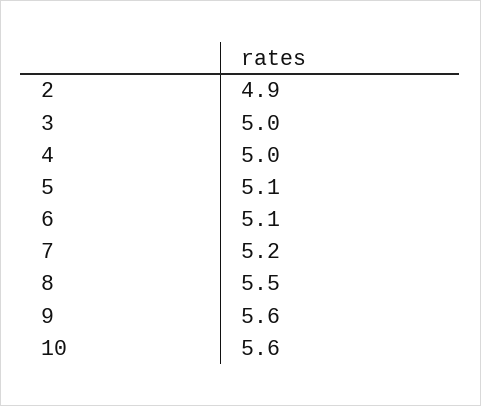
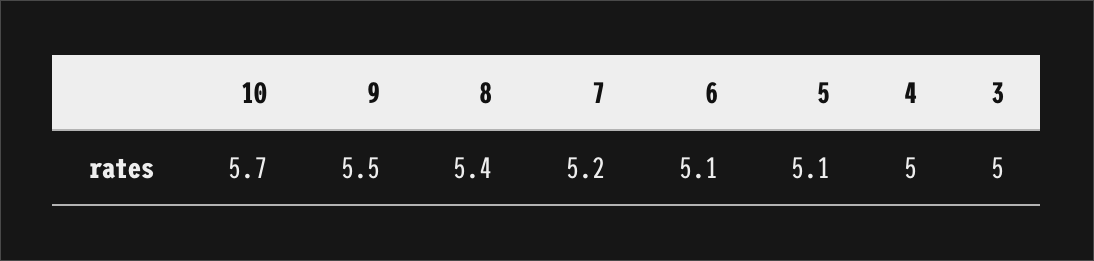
  {
-   "2": 4.9,
    "3": 5,
    "4": 5,
    "5": 5.1,
    "6": 5.1,
    "7": 5.2,
-   "8": 5.5,
+   "8": 5.4,
-   "9": 5.6,
+   "9": 5.5,
-   "10": 5.6
+   "10": 5.7
  }

